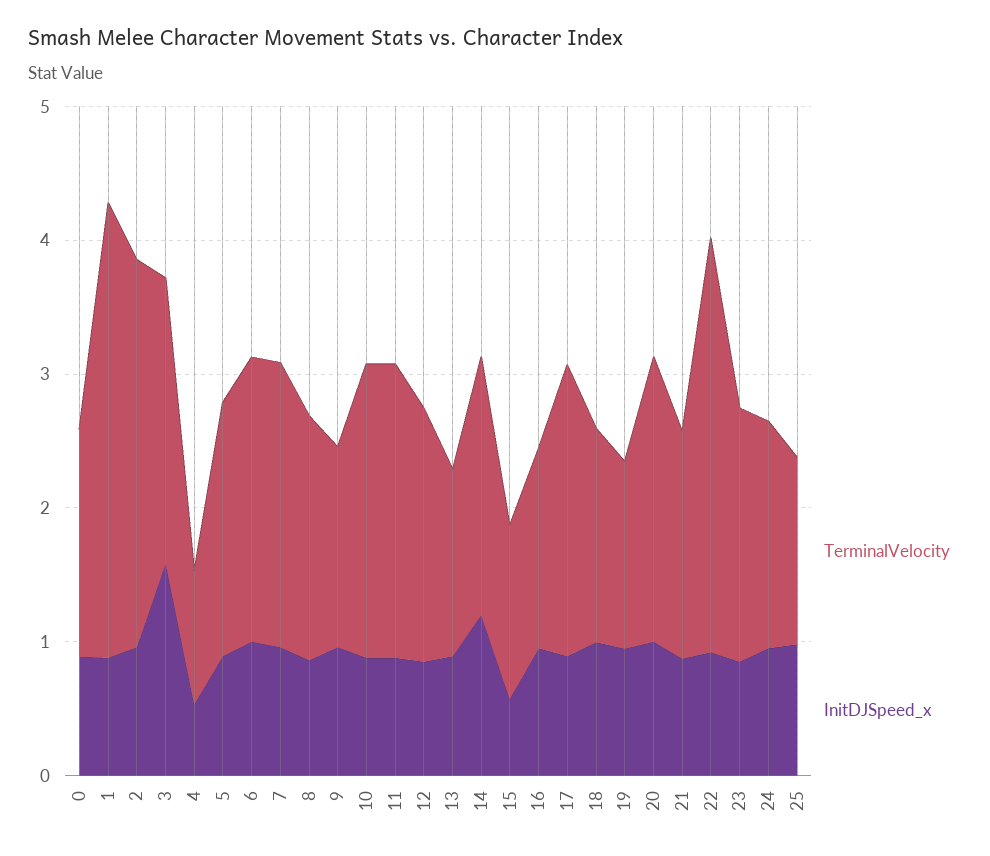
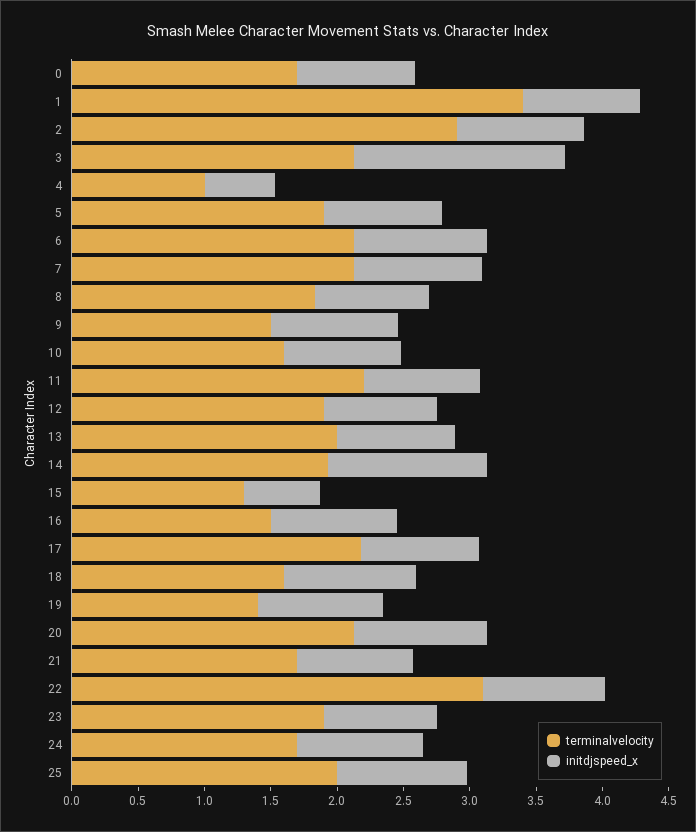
  {
    "TerminalVelocity": {
      "0": 1.7,
      "1": 3.4,
      "2": 2.9,
      "3": 2.1,
      "4": 1,
      "5": 1.9,
      "6": 2.1,
      "7": 2.1,
      "8": 1.8,
      "9": 1.5,
-     "10": 2.2,
+     "10": 1.6,
      "11": 2.2,
      "12": 1.9,
-     "13": 1.4,
+     "13": 2,
      "14": 1.9,
      "15": 1.3,
      "16": 1.5,
      "17": 2.2,
      "18": 1.6,
      "19": 1.4,
      "20": 2.1,
      "21": 1.7,
      "22": 3.1,
      "23": 1.9,
      "24": 1.7,
-     "25": 1.4
+     "25": 2
    },
    "InitDJSpeed_x": {
      "0": 0.9,
      "1": 0.9,
      "2": 1,
      "3": 1.6,
      "4": 0.5,
      "5": 0.9,
      "6": 1,
      "7": 1,
      "8": 0.9,
      "9": 1,
      "10": 0.9,
      "11": 0.9,
      "12": 0.9,
      "13": 0.9,
      "14": 1.2,
      "15": 0.6,
      "16": 1,
      "17": 0.9,
      "18": 1,
      "19": 0.9,
      "20": 1,
      "21": 0.9,
      "22": 0.9,
      "23": 0.9,
      "24": 1,
      "25": 1
    }
  }

